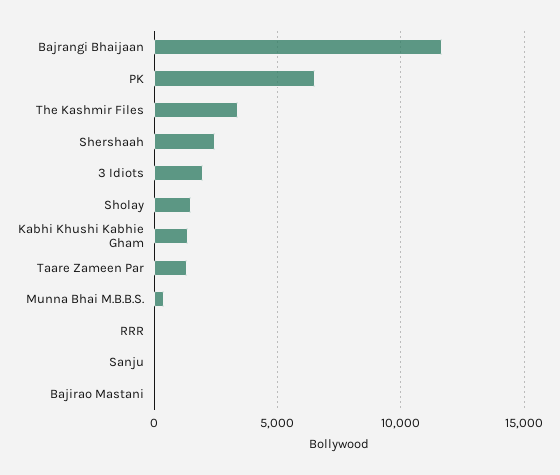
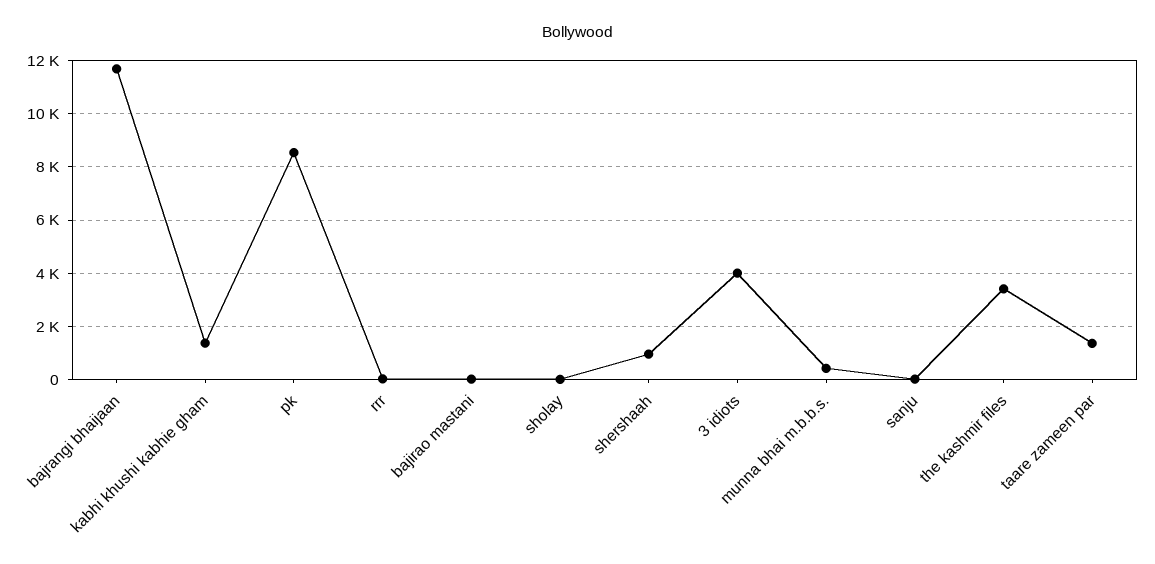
  {
    "Bajrangi Bhaijaan": 11750,
-   "PK": 6500,
+   "PK": 8500,
    "The Kashmir Files": 3500,
-   "Shershaah": 2500,
+   "Shershaah": 1000,
-   "3 Idiots": 2000,
+   "3 Idiots": 4000,
-   "Sholay": 1500,
+   "Sholay": 0,
    "Kabhi Khushi Kabhie Gham": 1250,
    "Taare Zameen Par": 1250,
    "Munna Bhai M.B.B.S.": 500,
    "RRR": 0,
    "Sanju": 0,
    "Bajirao Mastani": 0
  }

